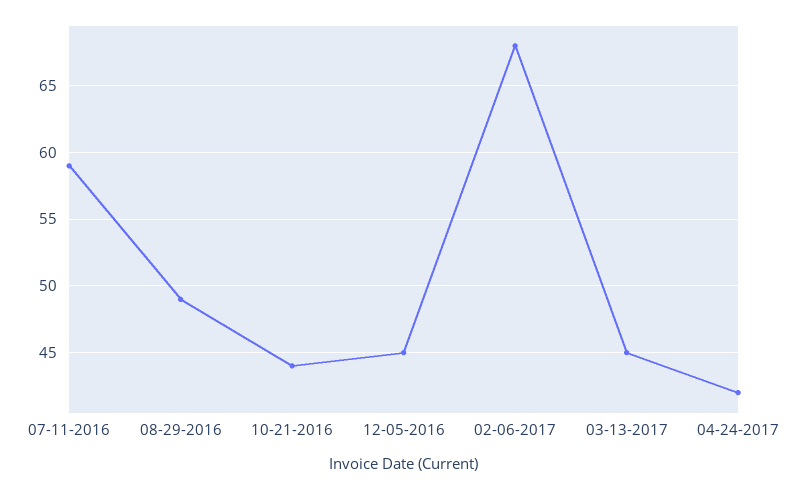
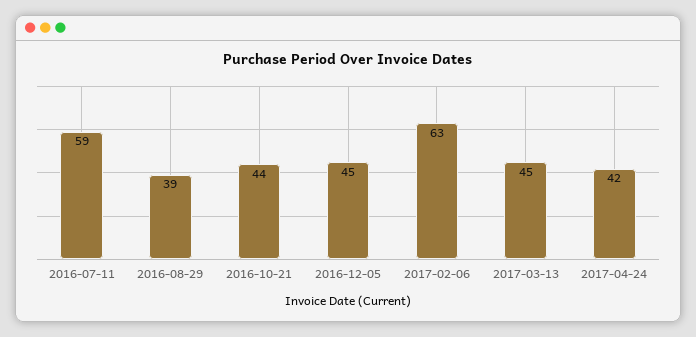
  {
    "07-11-2016": 59,
-   "08-29-2016": 49,
+   "08-29-2016": 39,
    "10-21-2016": 44,
    "12-05-2016": 45,
-   "02-06-2017": 68,
+   "02-06-2017": 63,
    "03-13-2017": 45,
    "04-24-2017": 42
  }

